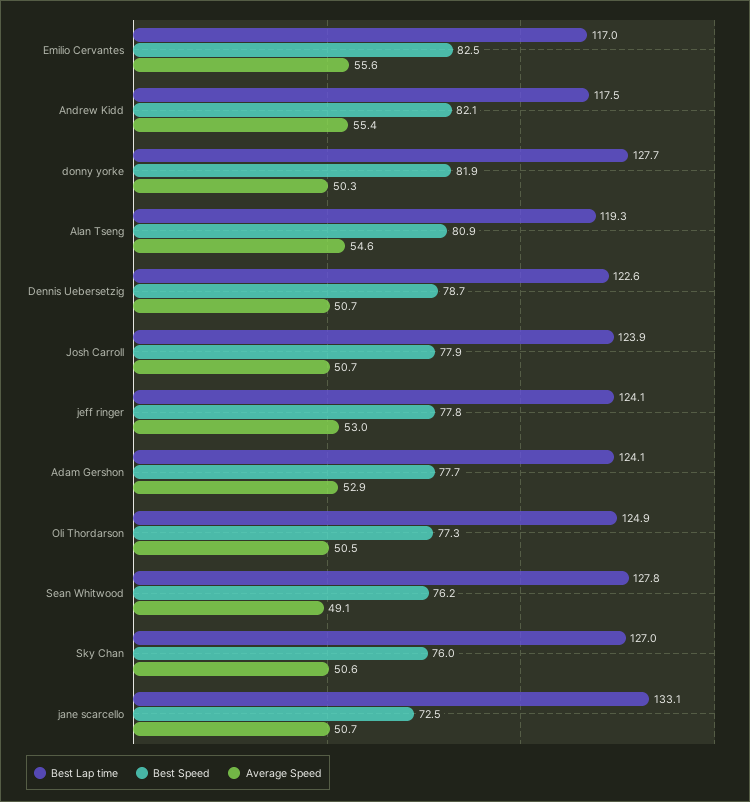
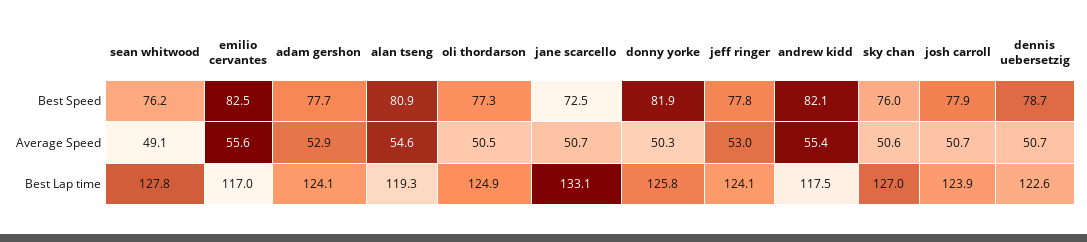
  {
    "Best Lap time": {
      "Emilio Cervantes": 117,
      "Andrew Kidd": 117.5,
-     "donny yorke": 127.7,
+     "donny yorke": 125.8,
      "Alan Tseng": 119.3,
      "Dennis Uebersetzig": 122.6,
      "Josh Carroll": 123.9,
      "jeff ringer": 124.1,
      "Adam Gershon": 124.1,
      "Oli Thordarson": 124.9,
      "Sean Whitwood": 127.8,
      "Sky Chan": 127,
      "jane scarcello": 133.1
    },
    "Best Speed": {
      "Emilio Cervantes": 82.5,
      "Andrew Kidd": 82.1,
      "donny yorke": 81.9,
      "Alan Tseng": 80.9,
      "Dennis Uebersetzig": 78.7,
      "Josh Carroll": 77.9,
      "jeff ringer": 77.8,
      "Adam Gershon": 77.7,
      "Oli Thordarson": 77.3,
      "Sean Whitwood": 76.2,
      "Sky Chan": 76,
      "jane scarcello": 72.5
    },
    "Average Speed": {
      "Emilio Cervantes": 55.6,
      "Andrew Kidd": 55.4,
      "donny yorke": 50.3,
      "Alan Tseng": 54.6,
      "Dennis Uebersetzig": 50.7,
      "Josh Carroll": 50.7,
      "jeff ringer": 53,
      "Adam Gershon": 52.9,
      "Oli Thordarson": 50.5,
      "Sean Whitwood": 49.1,
      "Sky Chan": 50.6,
      "jane scarcello": 50.7
    }
  }

